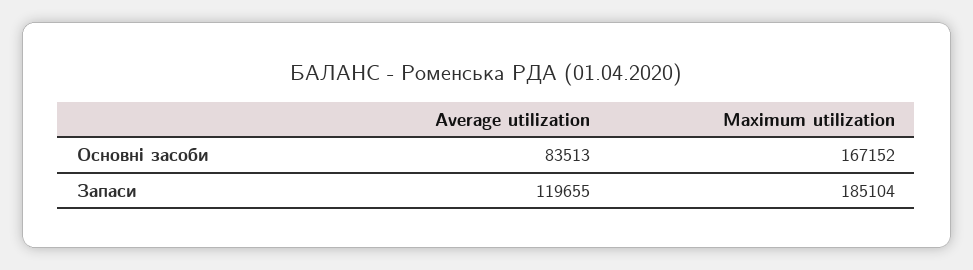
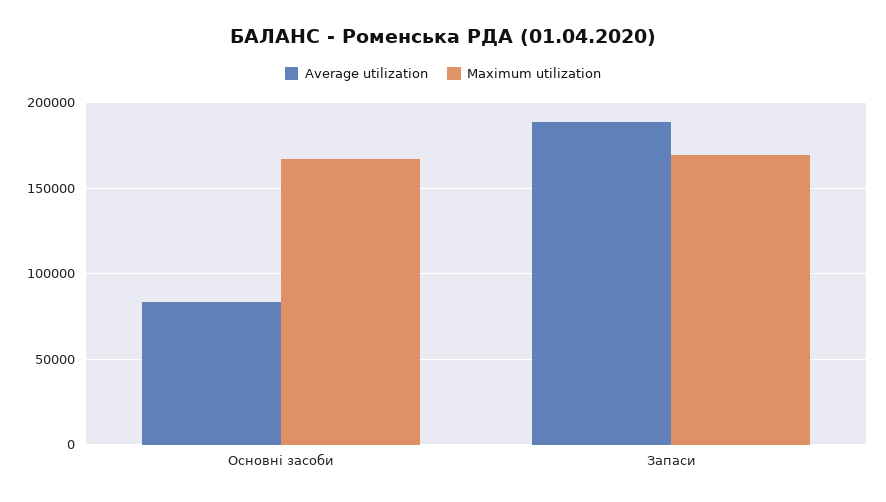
  {
    "Average utilization": {
      "Основні засоби": 83513,
-     "Запаси": 119655
+     "Запаси": 190000
    },
    "Maximum utilization": {
      "Основні засоби": 167152,
-     "Запаси": 185104
+     "Запаси": 170000
    }
  }

